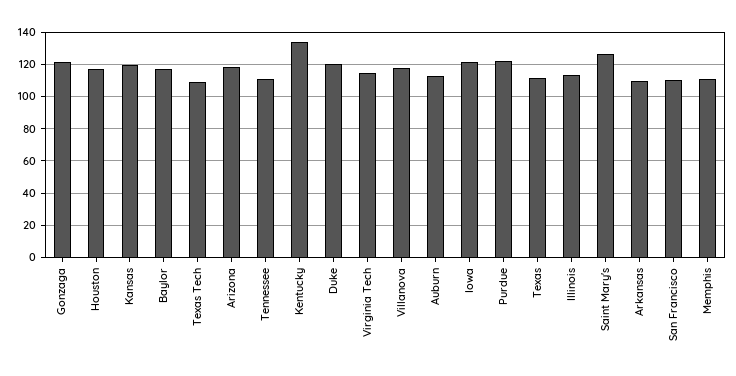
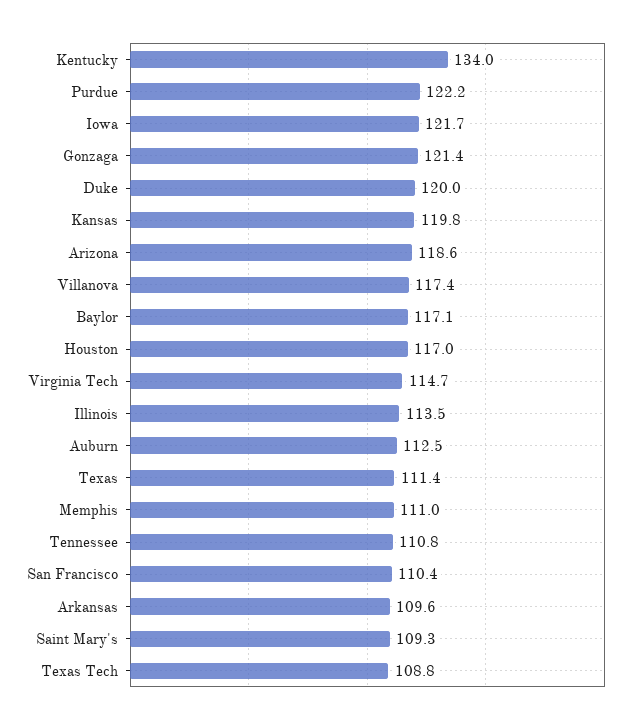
  {
    "Gonzaga": 121.4,
    "Houston": 117,
    "Kansas": 119.8,
    "Baylor": 117.1,
    "Texas Tech": 108.8,
    "Arizona": 118.6,
    "Tennessee": 110.8,
    "Kentucky": 134,
    "Duke": 120,
    "Virginia Tech": 114.7,
    "Villanova": 117.4,
    "Auburn": 112.5,
    "Iowa": 121.7,
    "Purdue": 122.2,
    "Texas": 111.4,
    "Illinois": 113.5,
-   "Saint Mary's": 125,
+   "Saint Mary's": 109.3,
    "Arkansas": 109.6,
    "San Francisco": 110.4,
    "Memphis": 111
  }

